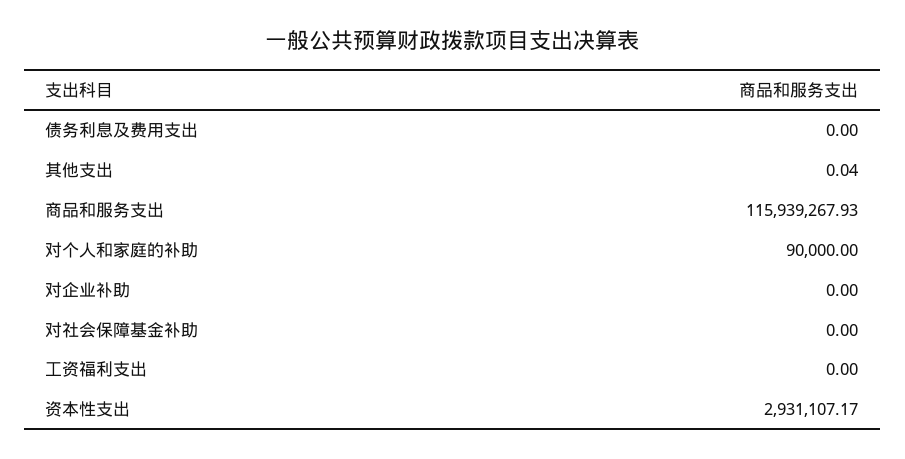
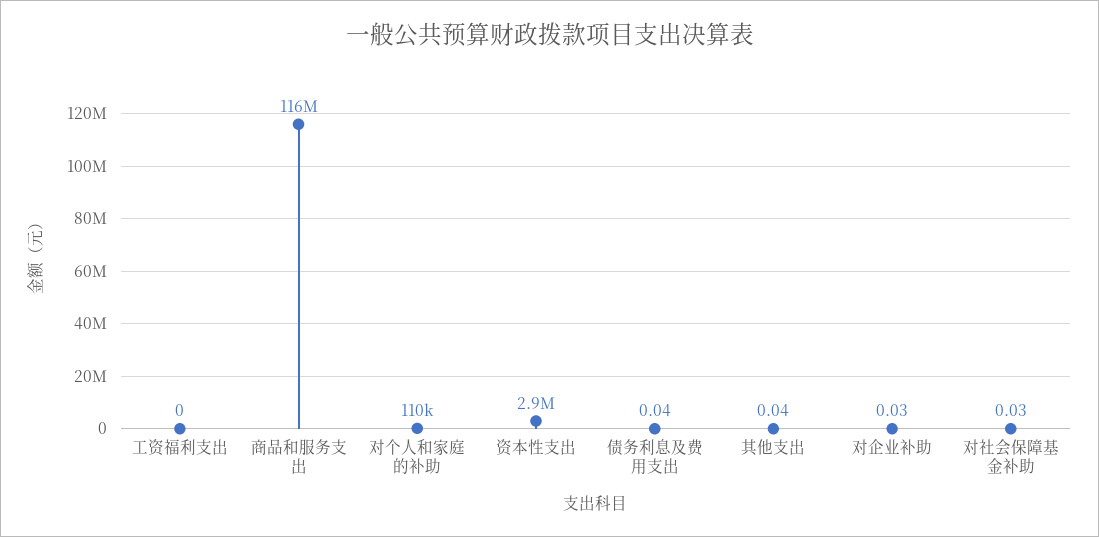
  {
-   "债务利息及费用支出": 0,
+   "债务利息及费用支出": 0.04,
    "其他支出": 0.04,
    "商品和服务支出": 115939267.93,
-   "对个人和家庭的补助": 90000,
+   "对个人和家庭的补助": 110000,
-   "对企业补助": 0,
+   "对企业补助": 0.03,
-   "对社会保障基金补助": 0,
+   "对社会保障基金补助": 0.03,
    "工资福利支出": 0,
    "资本性支出": 2931107.17
  }

